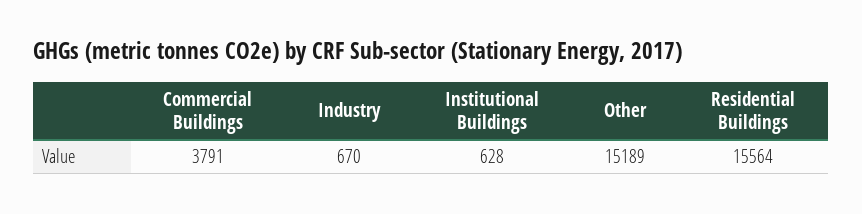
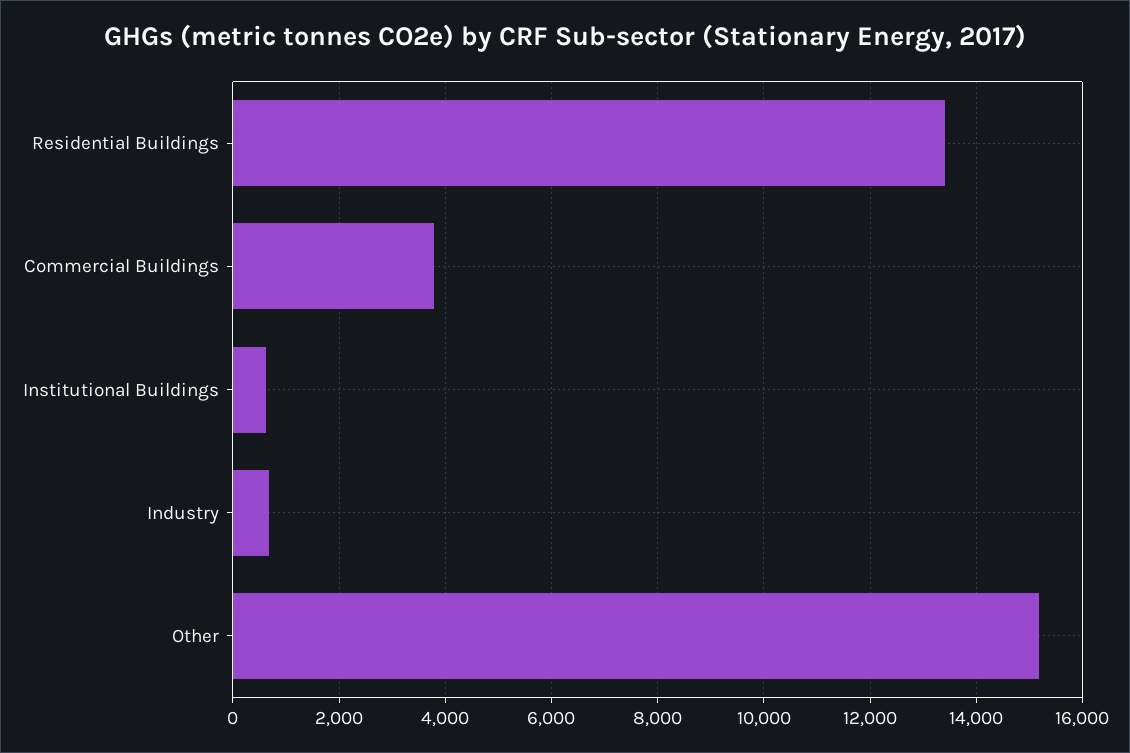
  {
    "Commercial Buildings": 3791,
    "Industry": 670,
    "Institutional Buildings": 628,
    "Other": 15189,
-   "Residential Buildings": 15564
+   "Residential Buildings": 13400
  }

